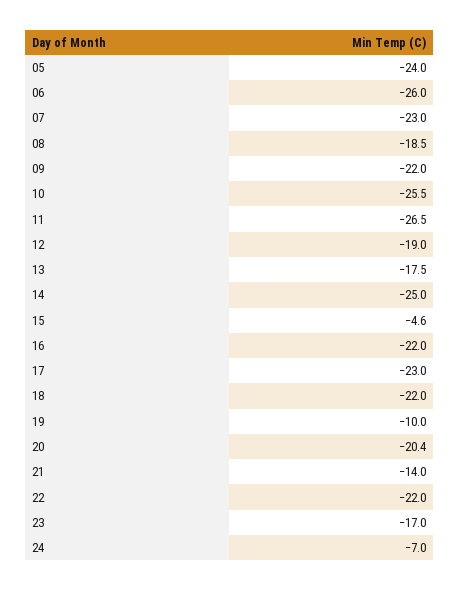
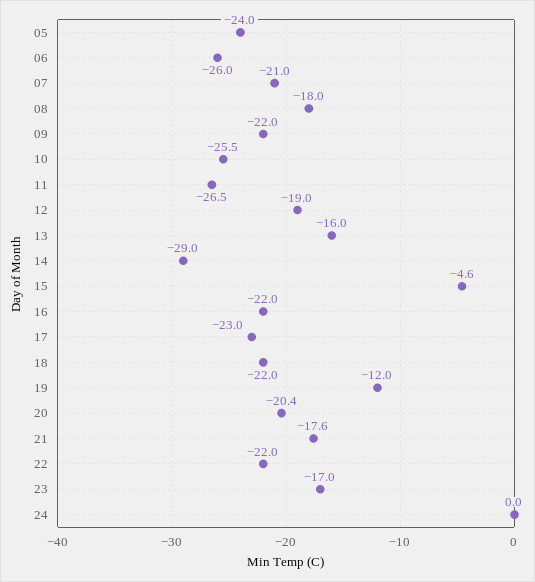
  {
    "05": -24,
    "06": -26,
-   "07": -23,
+   "07": -21,
-   "08": -18.5,
+   "08": -18,
    "09": -22,
    "10": -25.5,
    "11": -26.5,
    "12": -19,
-   "13": -17.5,
+   "13": -16,
-   "14": -25,
+   "14": -29,
    "15": -4.6,
    "16": -22,
    "17": -23,
    "18": -22,
-   "19": -10,
+   "19": -12,
    "20": -20.4,
-   "21": -14,
+   "21": -17.6,
    "22": -22,
    "23": -17,
-   "24": -7
+   "24": 0
  }

